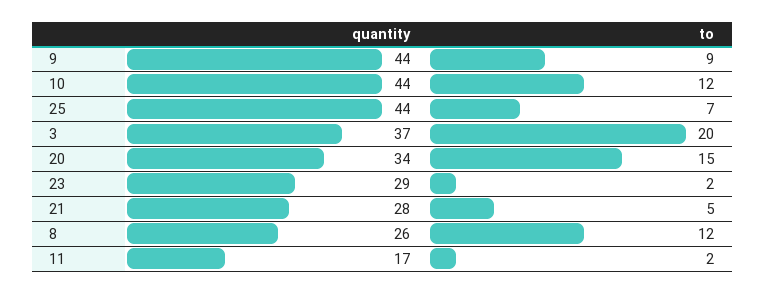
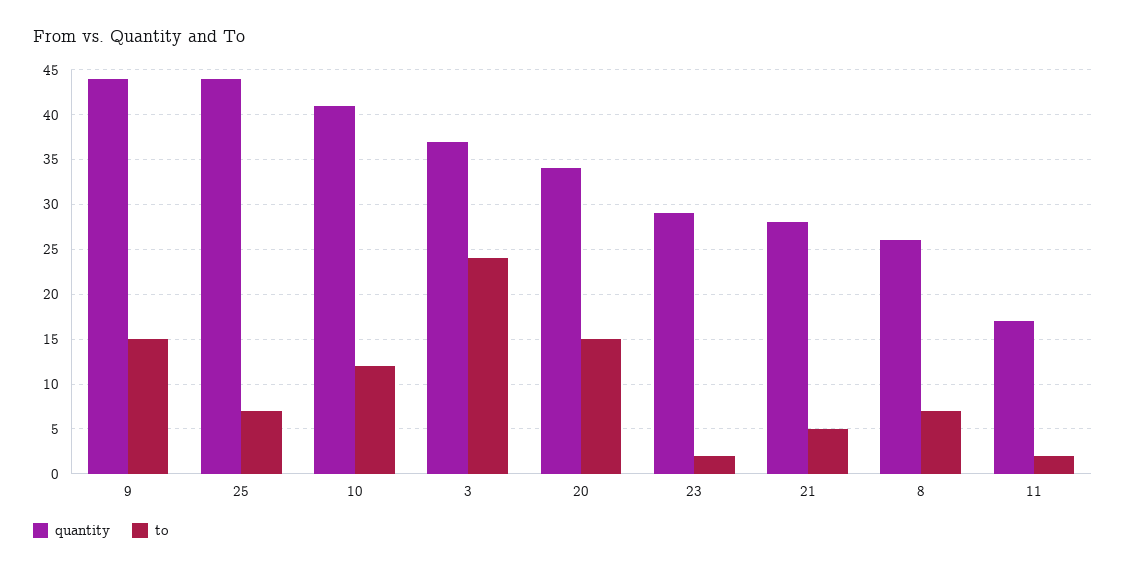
  {
    "quantity": {
      "9": 44,
-     "10": 44,
+     "10": 41,
      "25": 44,
      "3": 37,
      "20": 34,
      "23": 29,
      "21": 28,
      "8": 26,
      "11": 17
    },
    "to": {
-     "9": 9,
+     "9": 15,
      "10": 12,
      "25": 7,
-     "3": 20,
+     "3": 24,
      "20": 15,
      "23": 2,
      "21": 5,
-     "8": 12,
+     "8": 7,
      "11": 2
    }
  }

